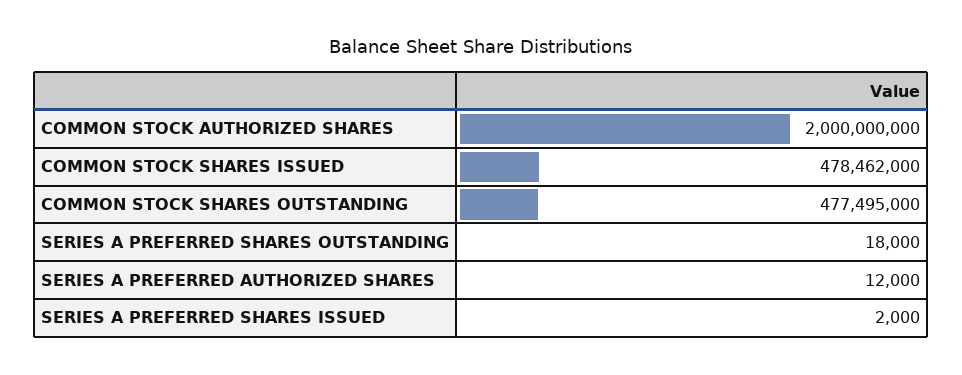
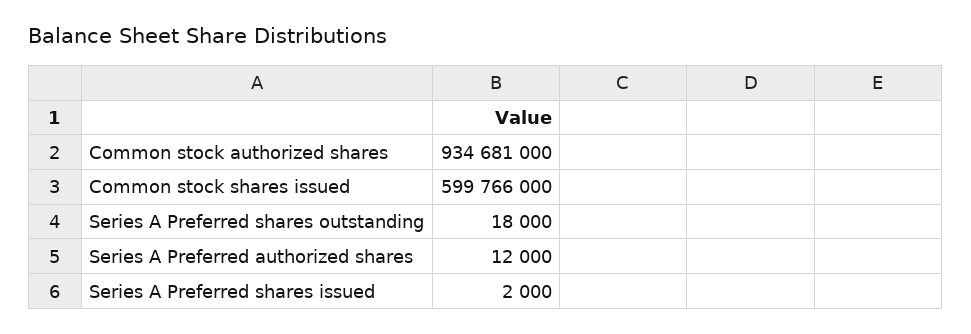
  {
-   "COMMON STOCK AUTHORIZED SHARES": 2000000000,
+   "COMMON STOCK AUTHORIZED SHARES": 934681000,
-   "COMMON STOCK SHARES ISSUED": 478462000,
+   "COMMON STOCK SHARES ISSUED": 599766000,
-   "COMMON STOCK SHARES OUTSTANDING": 477495000,
    "SERIES A PREFERRED SHARES OUTSTANDING": 18000,
    "SERIES A PREFERRED AUTHORIZED SHARES": 12000,
    "SERIES A PREFERRED SHARES ISSUED": 2000
  }

